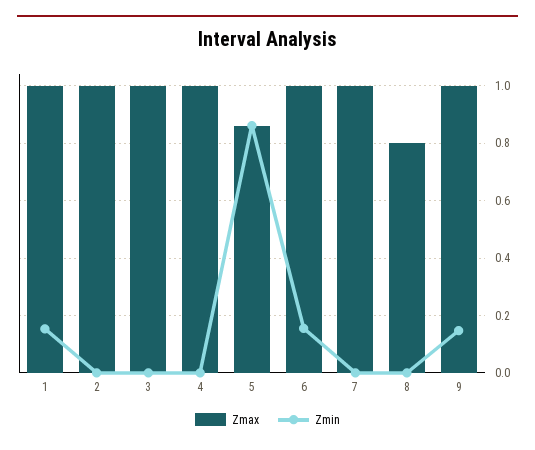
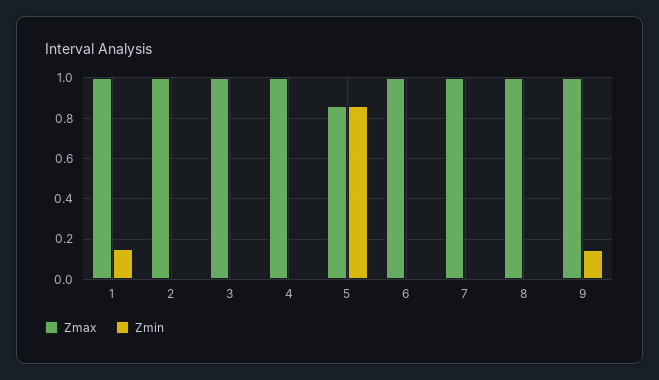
  {
    "Zmax": {
      "1": 1,
      "2": 1,
      "3": 1,
      "4": 1,
      "5": 0.85,
      "6": 1,
      "7": 1,
-     "8": 0.8,
+     "8": 1,
      "9": 1
    },
    "Zmin": {
      "1": 0.15,
      "2": 0,
      "3": 0,
      "4": 0,
      "5": 0.85,
-     "6": 0.15,
+     "6": 0,
      "7": 0,
      "8": 0,
      "9": 0.15
    }
  }

